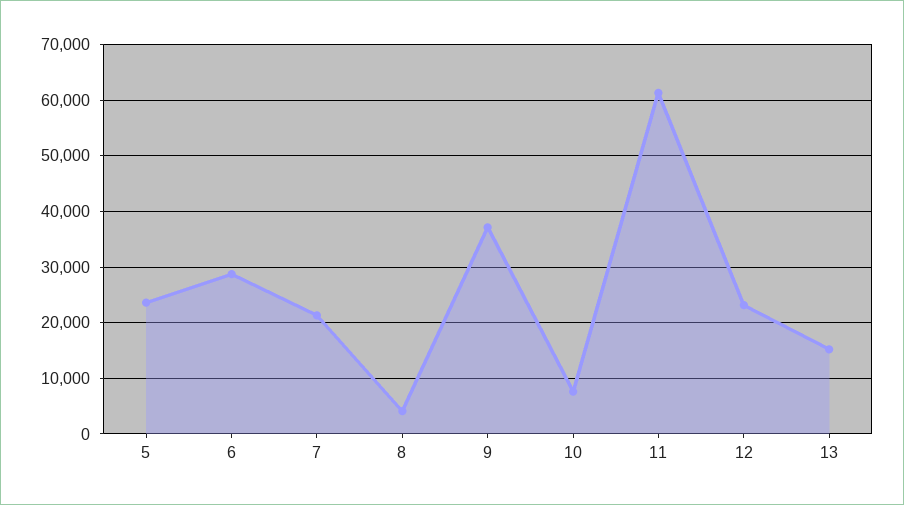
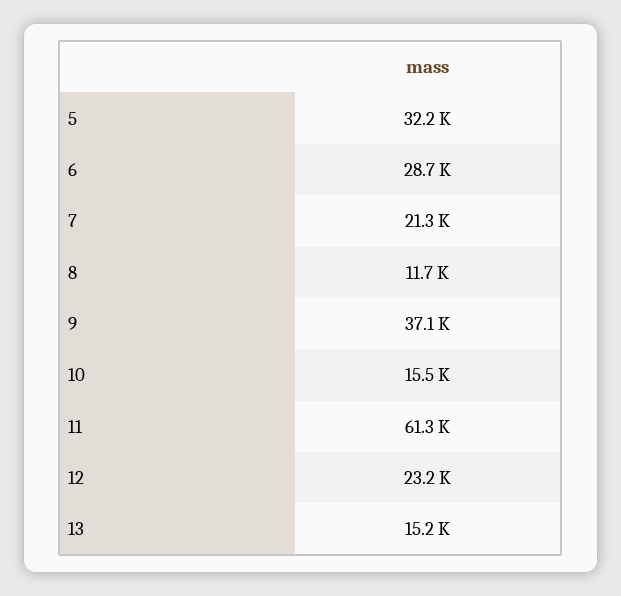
  {
-   "5": 24000,
+   "5": 32200,
    "6": 28700,
    "7": 21300,
-   "8": 4000,
+   "8": 11700,
    "9": 37100,
-   "10": 8000,
+   "10": 15500,
    "11": 61300,
    "12": 23200,
    "13": 15200
  }

